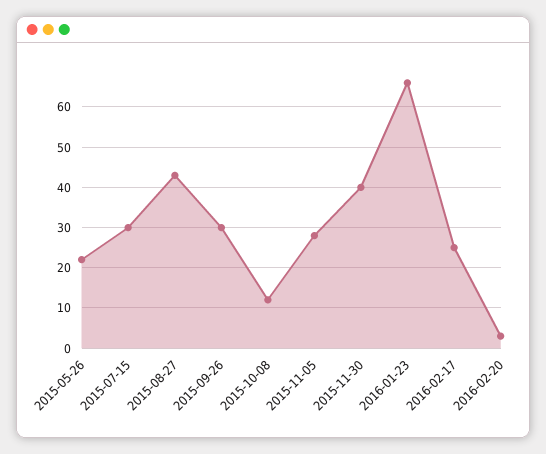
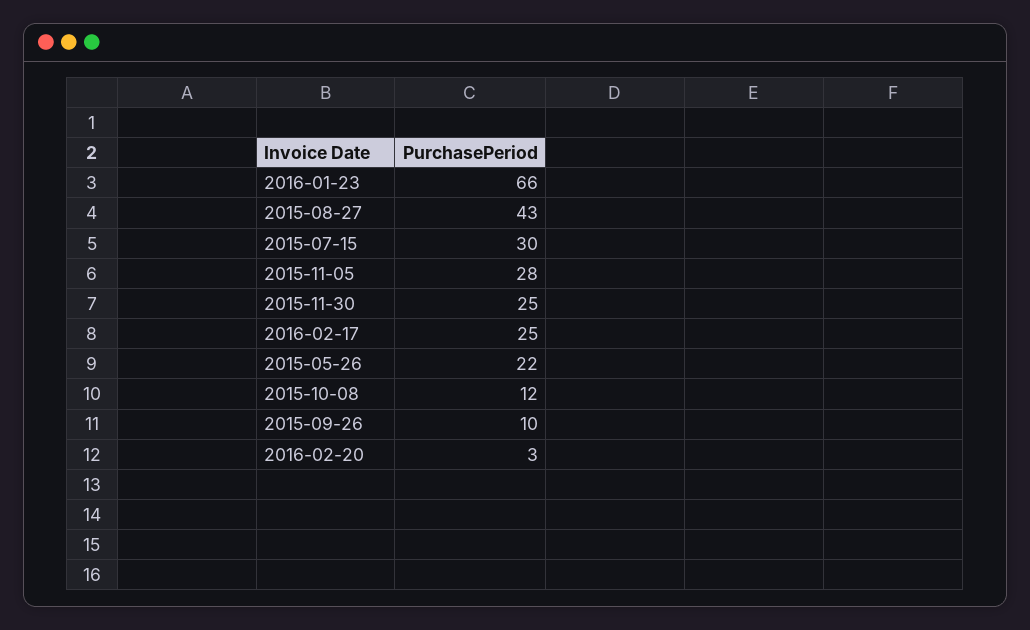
  {
    "2015-05-26": 22,
    "2015-07-15": 30,
    "2015-08-27": 43,
-   "2015-09-26": 30,
+   "2015-09-26": 10,
    "2015-10-08": 12,
    "2015-11-05": 28,
-   "2015-11-30": 40,
+   "2015-11-30": 25,
    "2016-01-23": 66,
    "2016-02-17": 25,
    "2016-02-20": 3
  }

